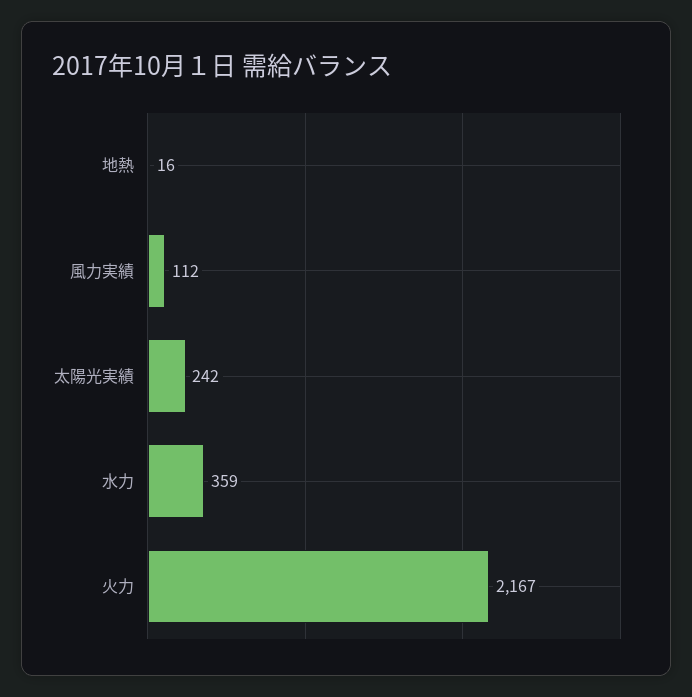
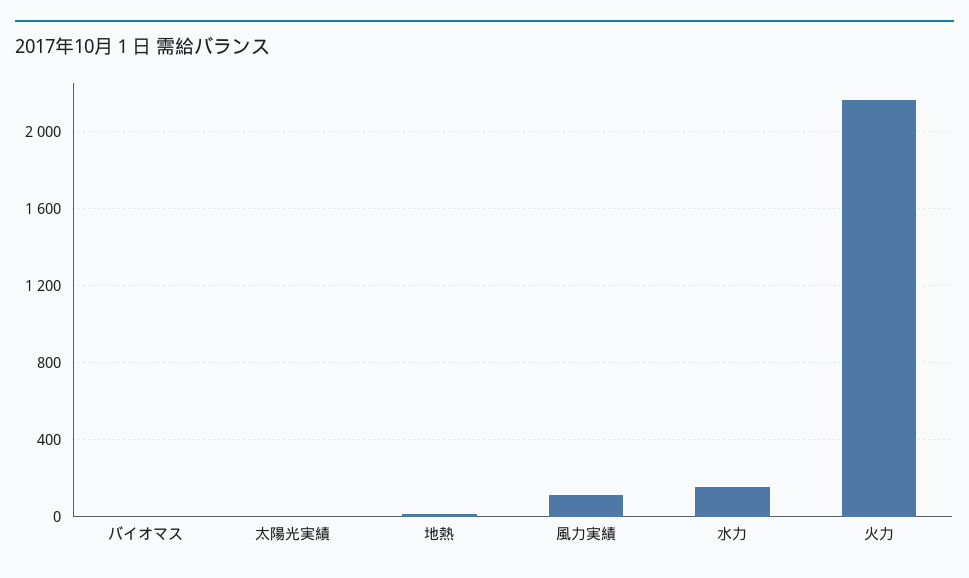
  {
    "地熱": 16,
    "風力実績": 112,
-   "太陽光実績": 242,
+   "太陽光実績": 0,
-   "水力": 359,
+   "水力": 150,
-   "火力": 2167
+   "火力": 2167,
+   "バイオマス": 0
  }

